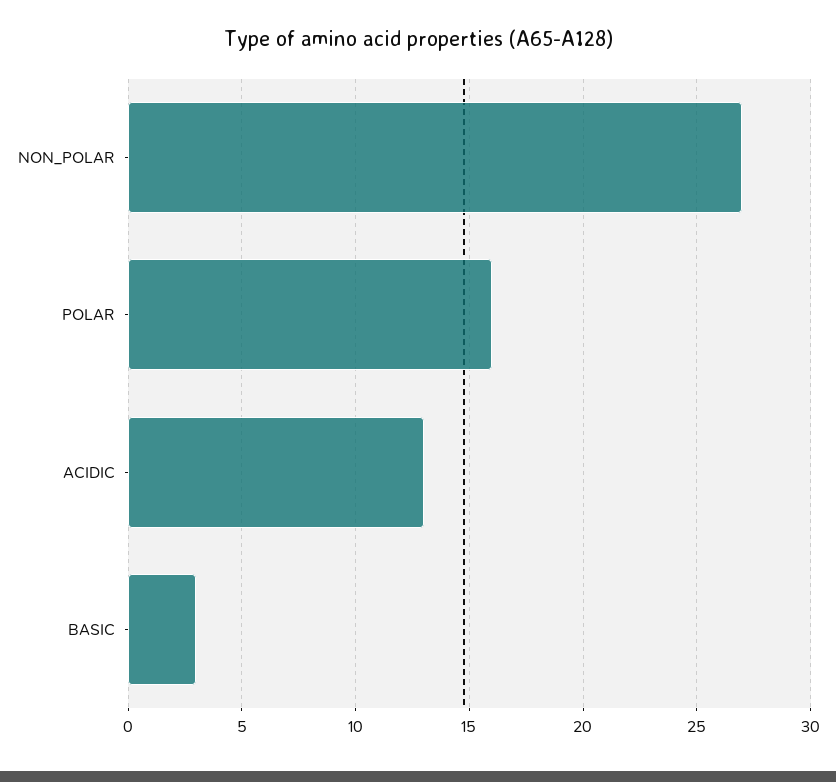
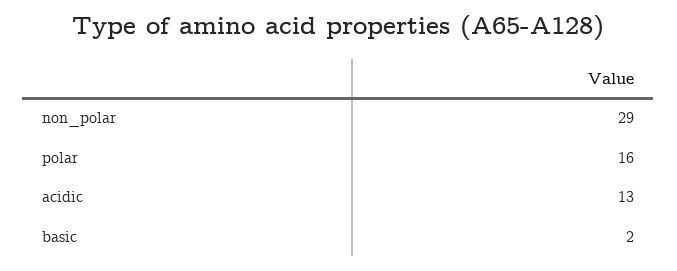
  {
-   "NON_POLAR": 27,
+   "NON_POLAR": 29,
    "POLAR": 16,
    "ACIDIC": 13,
-   "BASIC": 3
+   "BASIC": 2
  }

